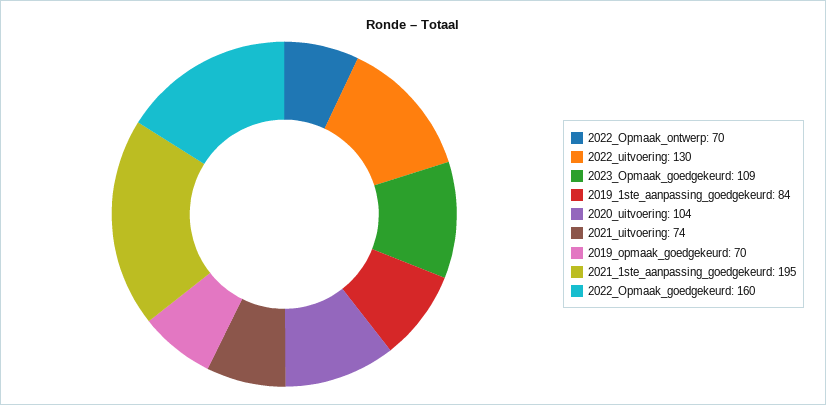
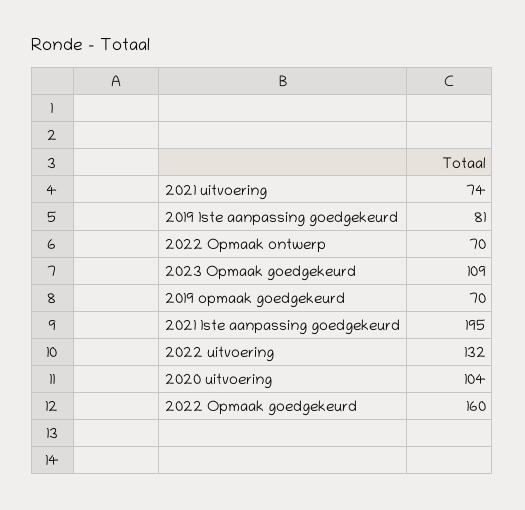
  {
    "2022_Opmaak_ontwerp": 70,
-   "2022_uitvoering": 130,
+   "2022_uitvoering": 132,
    "2023_Opmaak_goedgekeurd": 109,
-   "2019_1ste_aanpassing_goedgekeurd": 84,
+   "2019_1ste_aanpassing_goedgekeurd": 81,
    "2020_uitvoering": 104,
    "2021_uitvoering": 74,
    "2019_opmaak_goedgekeurd": 70,
    "2021_1ste_aanpassing_goedgekeurd": 195,
    "2022_Opmaak_goedgekeurd": 160
  }

